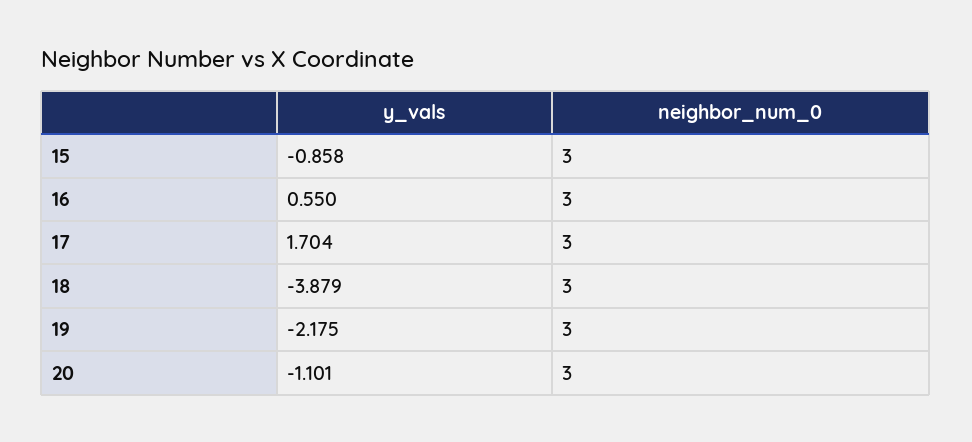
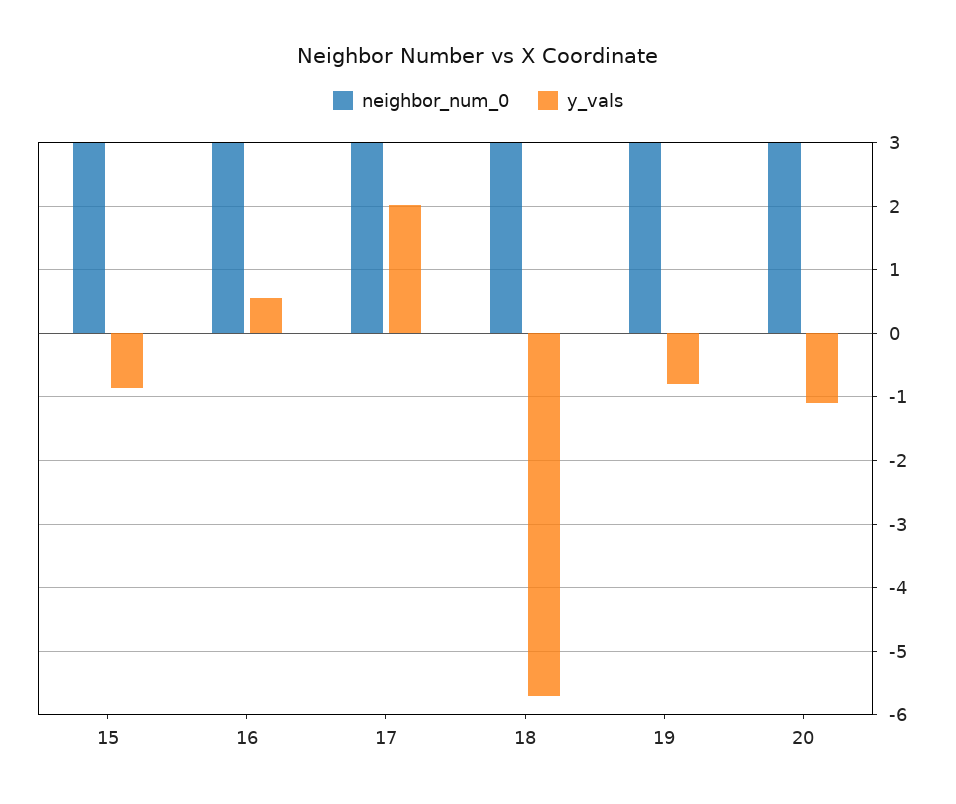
  {
    "y_vals": {
      "15": -0.858,
      "16": 0.55,
-     "17": 1.704,
+     "17": 2,
-     "18": -3.879,
+     "18": -5.7,
-     "19": -2.175,
+     "19": -0.8,
      "20": -1.101
    },
    "neighbor_num_0": {
      "15": 3,
      "16": 3,
      "17": 3,
      "18": 3,
      "19": 3,
      "20": 3
    }
  }

